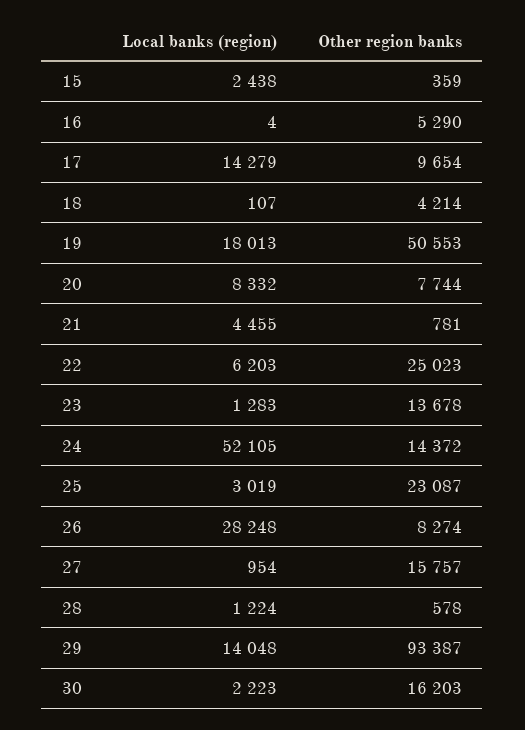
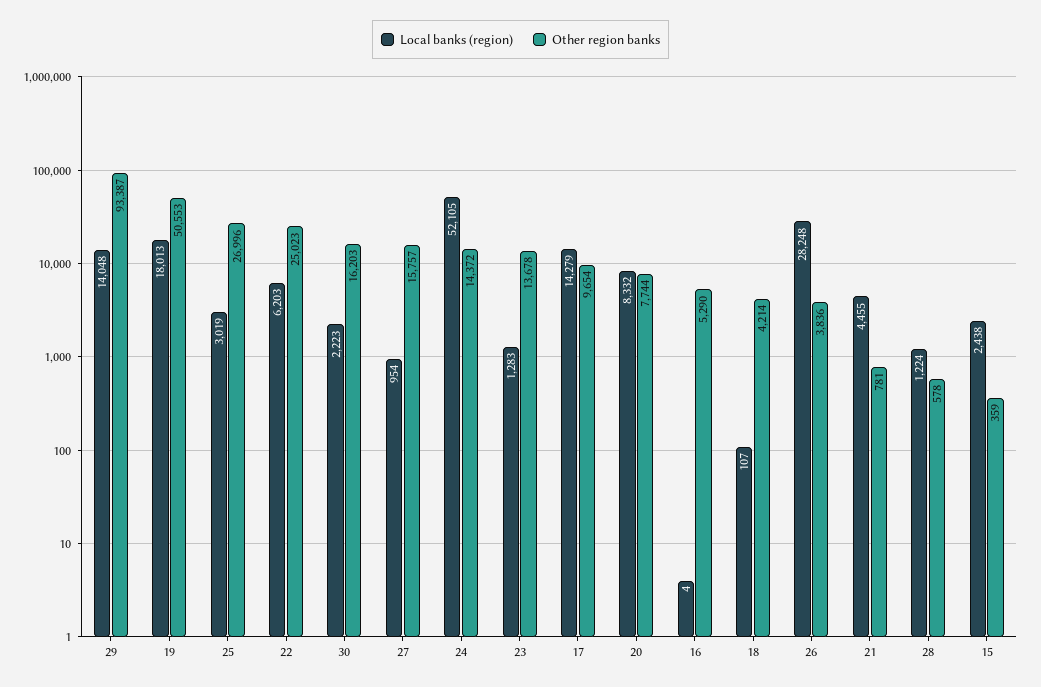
  {
    "Local banks (region)": {
      "15": 2438,
      "16": 4,
      "17": 14279,
      "18": 107,
      "19": 18013,
      "20": 8332,
      "21": 4455,
      "22": 6203,
      "23": 1283,
      "24": 52105,
      "25": 3019,
      "26": 28248,
      "27": 954,
      "28": 1224,
      "29": 14048,
      "30": 2223
    },
    "Other region banks": {
      "15": 359,
      "16": 5290,
      "17": 9654,
      "18": 4214,
      "19": 50553,
      "20": 7744,
      "21": 781,
      "22": 25023,
      "23": 13678,
      "24": 14372,
-     "25": 23087,
+     "25": 26996,
-     "26": 8274,
+     "26": 3836,
      "27": 15757,
      "28": 578,
      "29": 93387,
      "30": 16203
    }
  }

